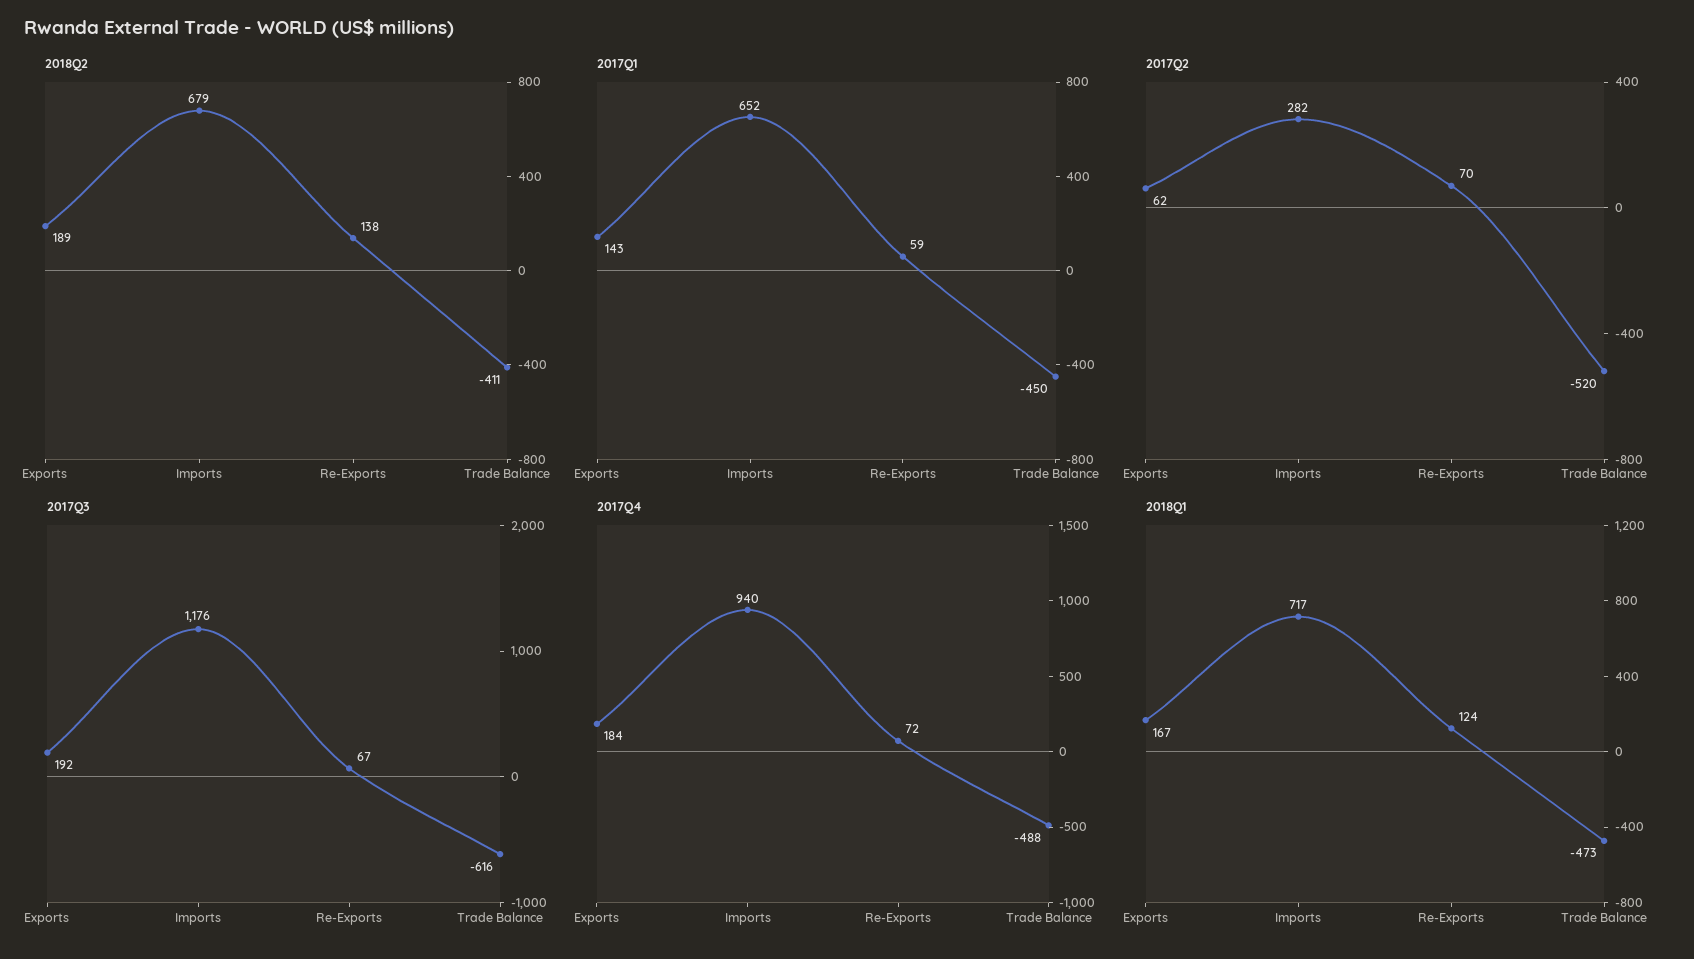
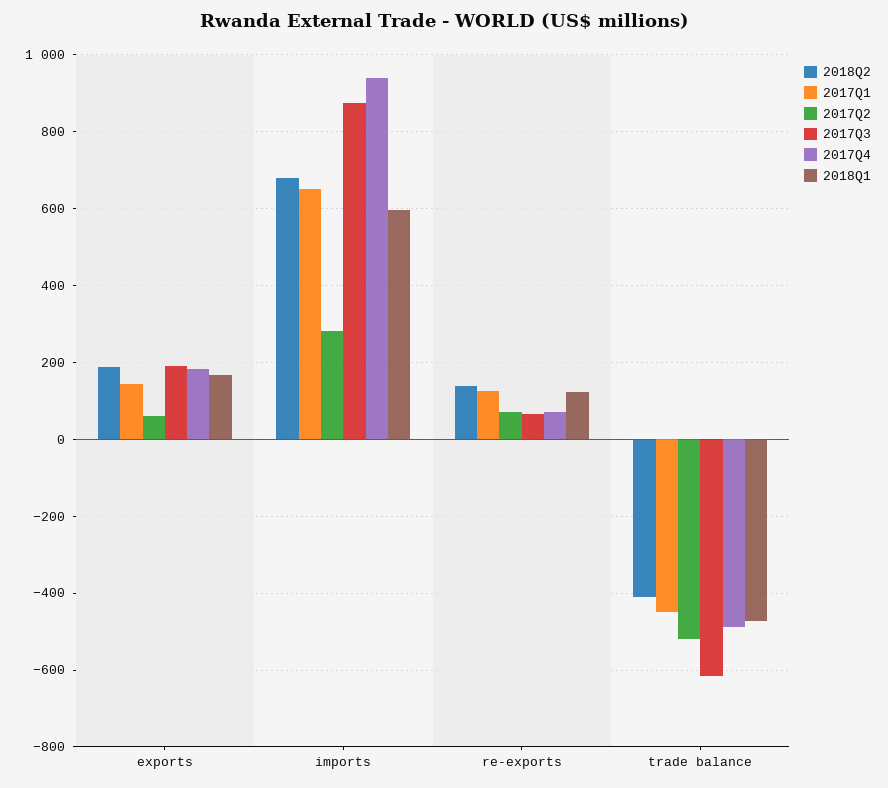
  {
    "2018Q2": {
      "Exports": 189,
      "Imports": 679,
      "Re-Exports": 138,
      "Trade Balance": -411
    },
    "2017Q1": {
      "Exports": 143,
      "Imports": 652,
-     "Re-Exports": 59,
+     "Re-Exports": 120,
      "Trade Balance": -450
    },
    "2017Q2": {
      "Exports": 62,
      "Imports": 282,
      "Re-Exports": 70,
      "Trade Balance": -520
    },
    "2017Q3": {
      "Exports": 192,
-     "Imports": 1176,
+     "Imports": 880,
      "Re-Exports": 67,
      "Trade Balance": -616
    },
    "2017Q4": {
      "Exports": 184,
      "Imports": 940,
      "Re-Exports": 72,
      "Trade Balance": -488
    },
    "2018Q1": {
      "Exports": 167,
-     "Imports": 717,
+     "Imports": 600,
      "Re-Exports": 124,
      "Trade Balance": -473
    }
  }

